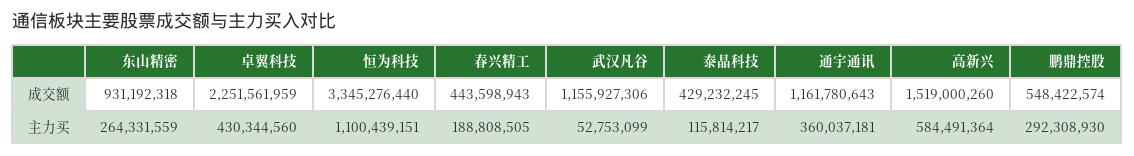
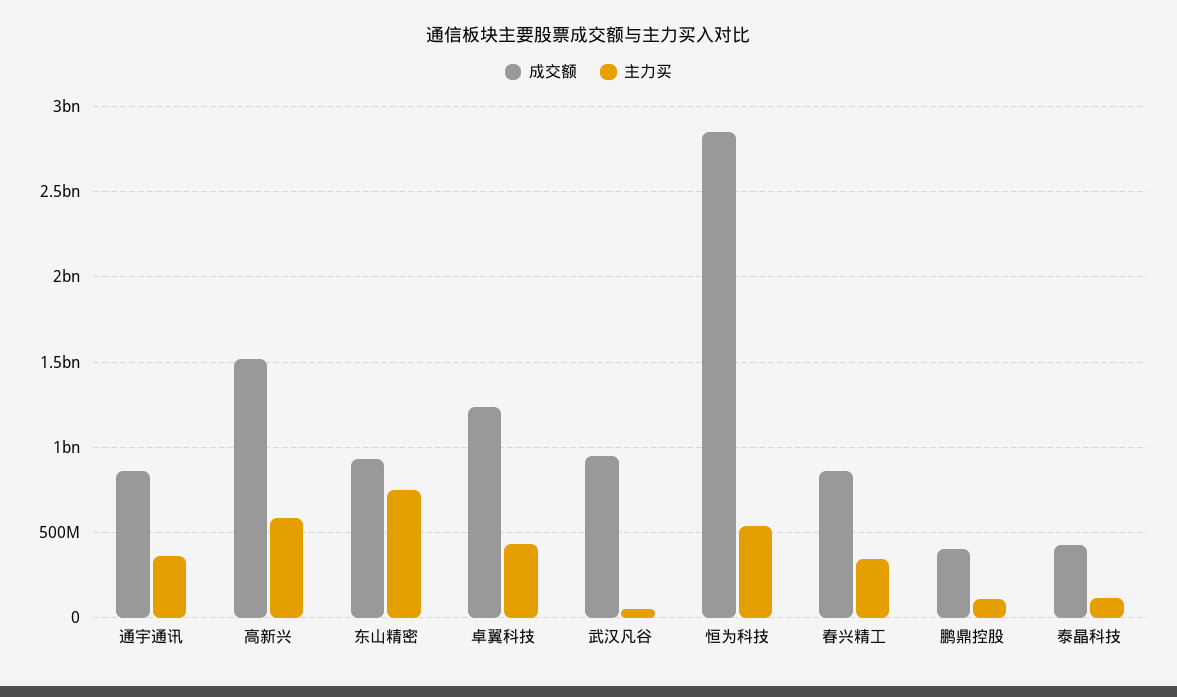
  {
    "成交额": {
      "东山精密": 931192318,
-     "卓翼科技": 2251561959,
+     "卓翼科技": 1250000000,
-     "恒为科技": 3345276440,
+     "恒为科技": 2850000000,
-     "春兴精工": 443598943,
+     "春兴精工": 850000000,
-     "武汉凡谷": 1155927306,
+     "武汉凡谷": 950000000,
      "泰晶科技": 429232245,
-     "通宇通讯": 1161780643,
+     "通宇通讯": 850000000,
      "高新兴": 1519000260,
-     "鹏鼎控股": 548422574
+     "鹏鼎控股": 400000000
    },
    "主力买": {
-     "东山精密": 264331559,
+     "东山精密": 750000000,
      "卓翼科技": 430344560,
-     "恒为科技": 1100439151,
+     "恒为科技": 550000000,
-     "春兴精工": 188808505,
+     "春兴精工": 350000000,
      "武汉凡谷": 52753099,
      "泰晶科技": 115814217,
      "通宇通讯": 360037181,
      "高新兴": 584491364,
-     "鹏鼎控股": 292308930
+     "鹏鼎控股": 100000000
    }
  }

